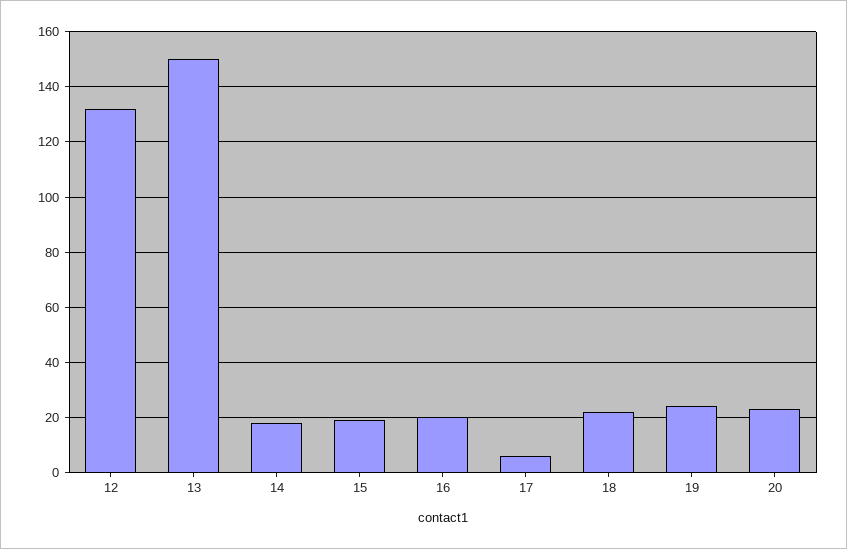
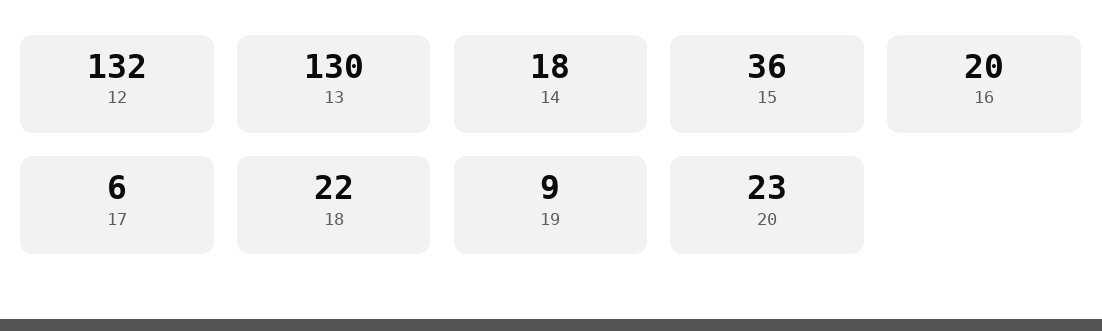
  {
    "12": 132,
-   "13": 150,
+   "13": 130,
    "14": 18,
-   "15": 20,
+   "15": 36,
    "16": 20,
    "17": 6,
    "18": 22,
-   "19": 25,
+   "19": 9,
    "20": 23
  }

